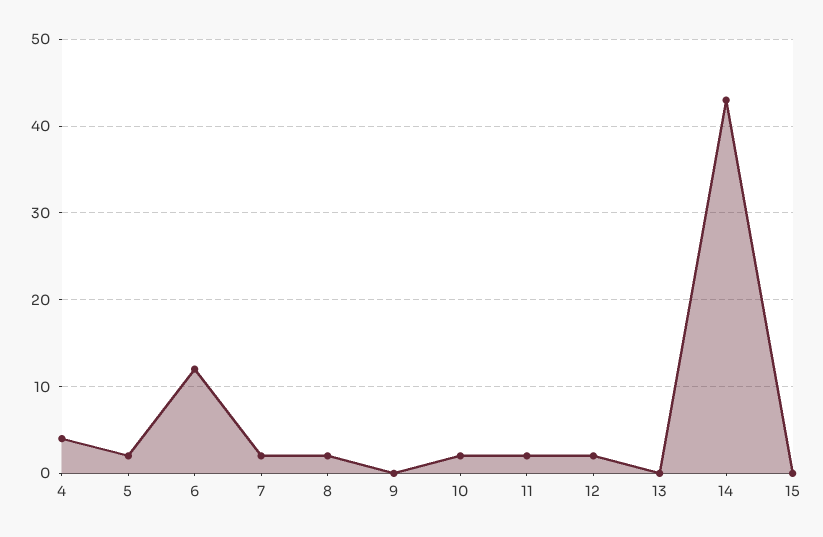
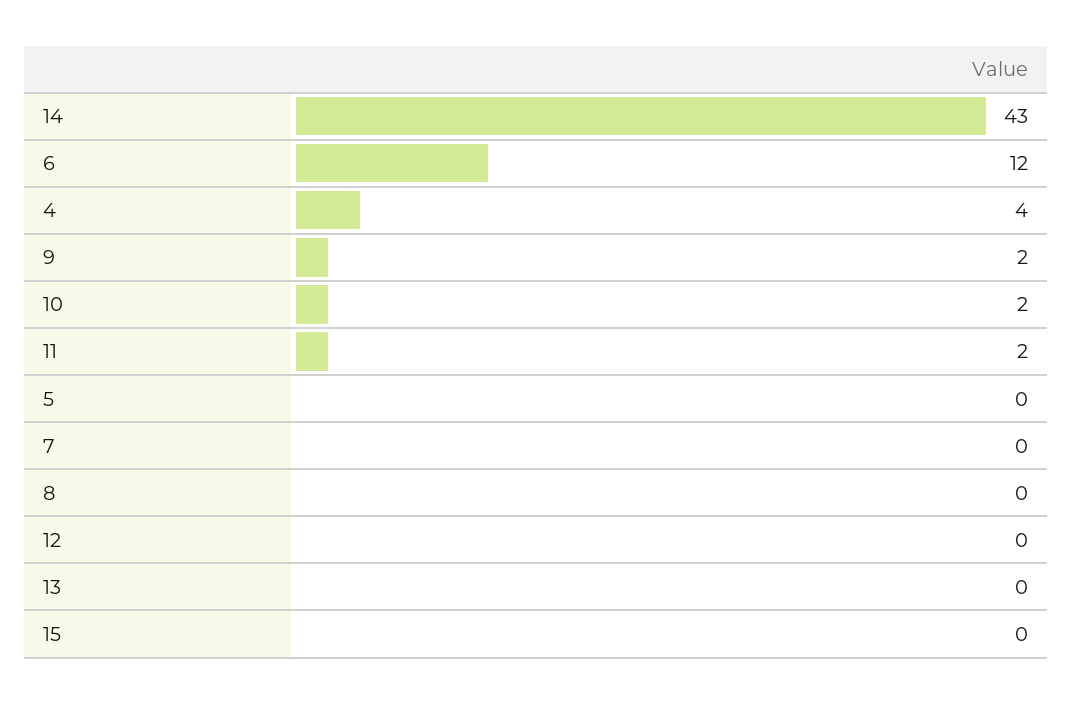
  {
    "4": 4,
-   "5": 2,
+   "5": 0,
    "6": 12,
-   "7": 2,
+   "7": 0,
-   "8": 2,
+   "8": 0,
-   "9": 0,
+   "9": 2,
    "10": 2,
    "11": 2,
-   "12": 2,
+   "12": 0,
    "13": 0,
    "14": 43,
    "15": 0
  }

